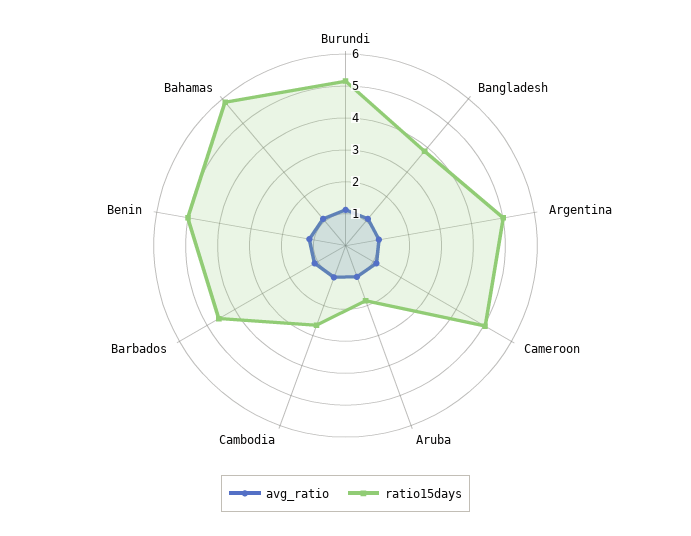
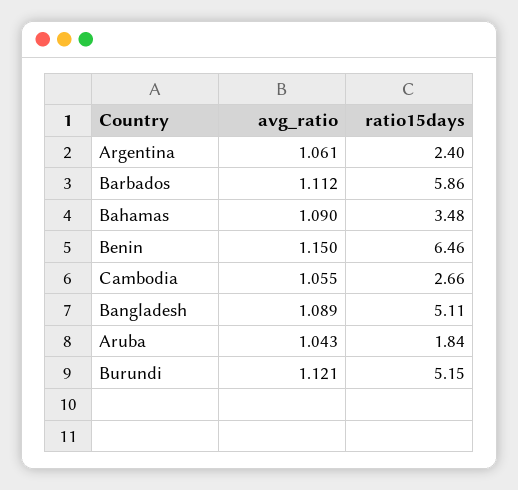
  {
    "avg_ratio": {
      "Burundi": 1.121,
      "Bangladesh": 1.089,
      "Argentina": 1.061,
-     "Cameroon": 1,
      "Aruba": 1.043,
      "Cambodia": 1.055,
      "Barbados": 1.112,
      "Benin": 1.15,
      "Bahamas": 1.09
    },
    "ratio15days": {
      "Burundi": 5.15,
-     "Bangladesh": 4,
+     "Bangladesh": 5.11,
-     "Argentina": 5,
+     "Argentina": 2.4,
-     "Cameroon": 5,
      "Aruba": 1.84,
      "Cambodia": 2.66,
-     "Barbados": 4.5,
+     "Barbados": 5.86,
-     "Benin": 5,
+     "Benin": 6.46,
-     "Bahamas": 6
+     "Bahamas": 3.48
    }
  }

